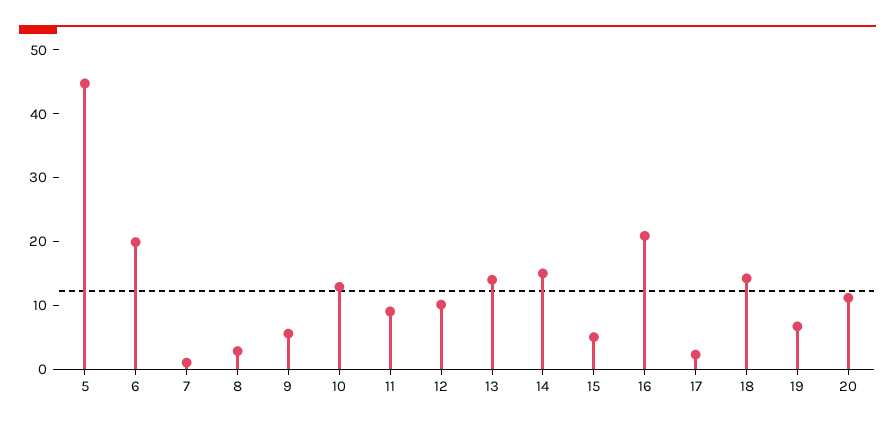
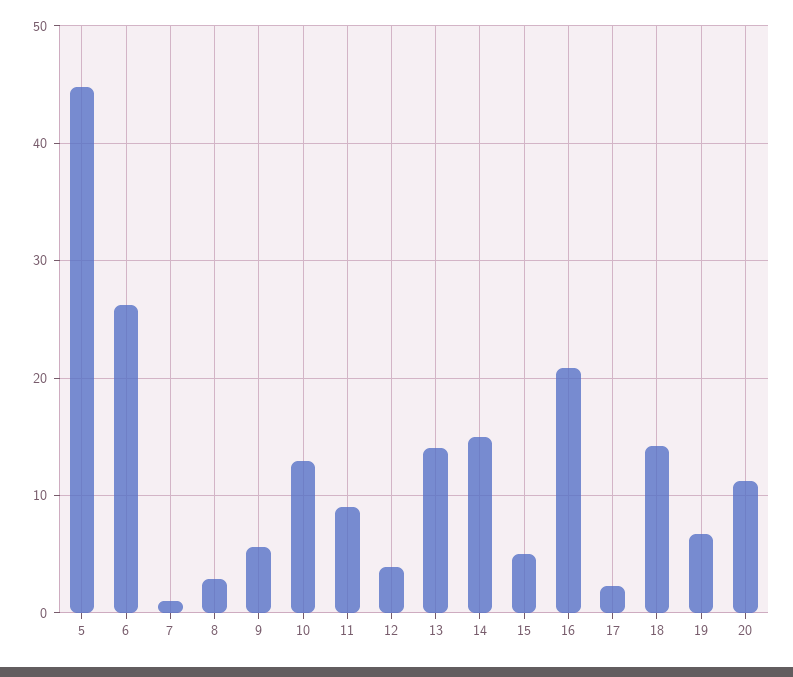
  {
    "5": 45,
-   "6": 20,
+   "6": 26,
    "7": 1,
    "8": 3,
    "9": 6,
    "10": 13,
    "11": 9,
-   "12": 10,
+   "12": 4,
    "13": 14,
    "14": 15,
    "15": 5,
    "16": 21,
    "17": 2,
    "18": 14,
    "19": 7,
    "20": 11
  }

